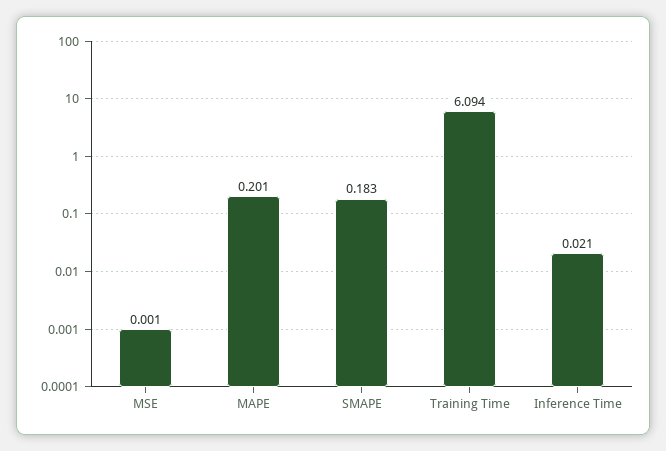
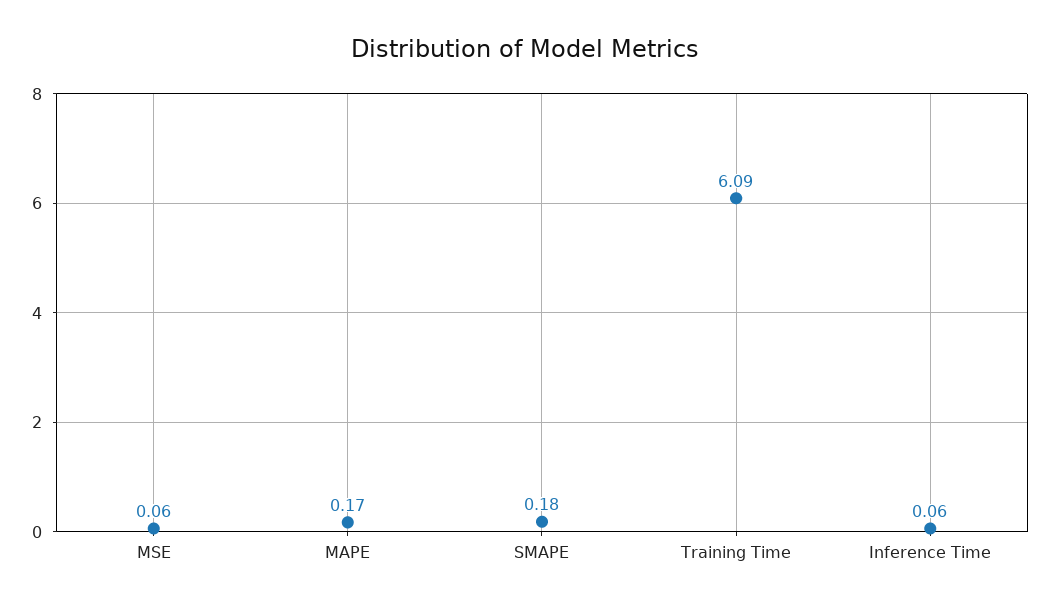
  {
-   "MSE": 0.001,
+   "MSE": 0.06,
-   "MAPE": 0.201,
+   "MAPE": 0.17,
    "SMAPE": 0.183,
    "Training Time": 6.094,
-   "Inference Time": 0.021
+   "Inference Time": 0.06
  }

